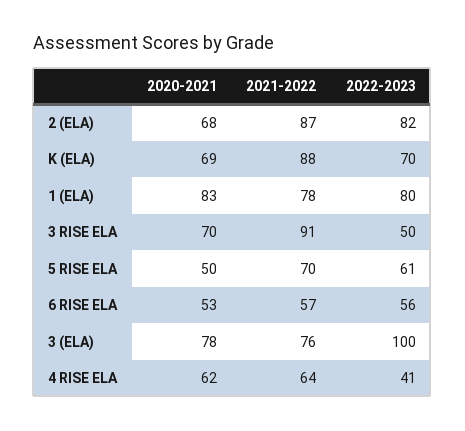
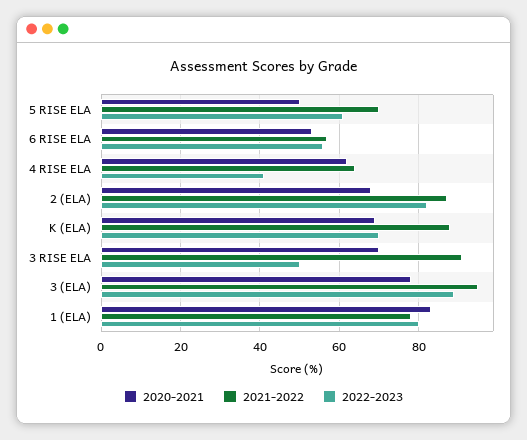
  {
    "2020-2021": {
      "2 (ELA)": 68,
      "K (ELA)": 69,
      "1 (ELA)": 83,
      "3 RISE ELA": 70,
      "5 RISE ELA": 50,
      "6 RISE ELA": 53,
      "3 (ELA)": 78,
      "4 RISE ELA": 62
    },
    "2021-2022": {
      "2 (ELA)": 87,
      "K (ELA)": 88,
      "1 (ELA)": 78,
      "3 RISE ELA": 91,
      "5 RISE ELA": 70,
      "6 RISE ELA": 57,
-     "3 (ELA)": 76,
+     "3 (ELA)": 95,
      "4 RISE ELA": 64
    },
    "2022-2023": {
      "2 (ELA)": 82,
      "K (ELA)": 70,
      "1 (ELA)": 80,
      "3 RISE ELA": 50,
      "5 RISE ELA": 61,
      "6 RISE ELA": 56,
-     "3 (ELA)": 100,
+     "3 (ELA)": 90,
      "4 RISE ELA": 41
    }
  }

